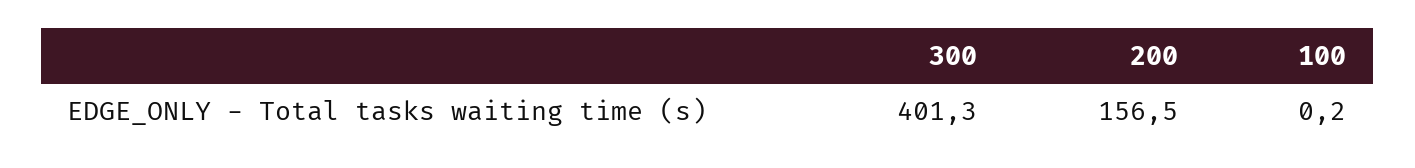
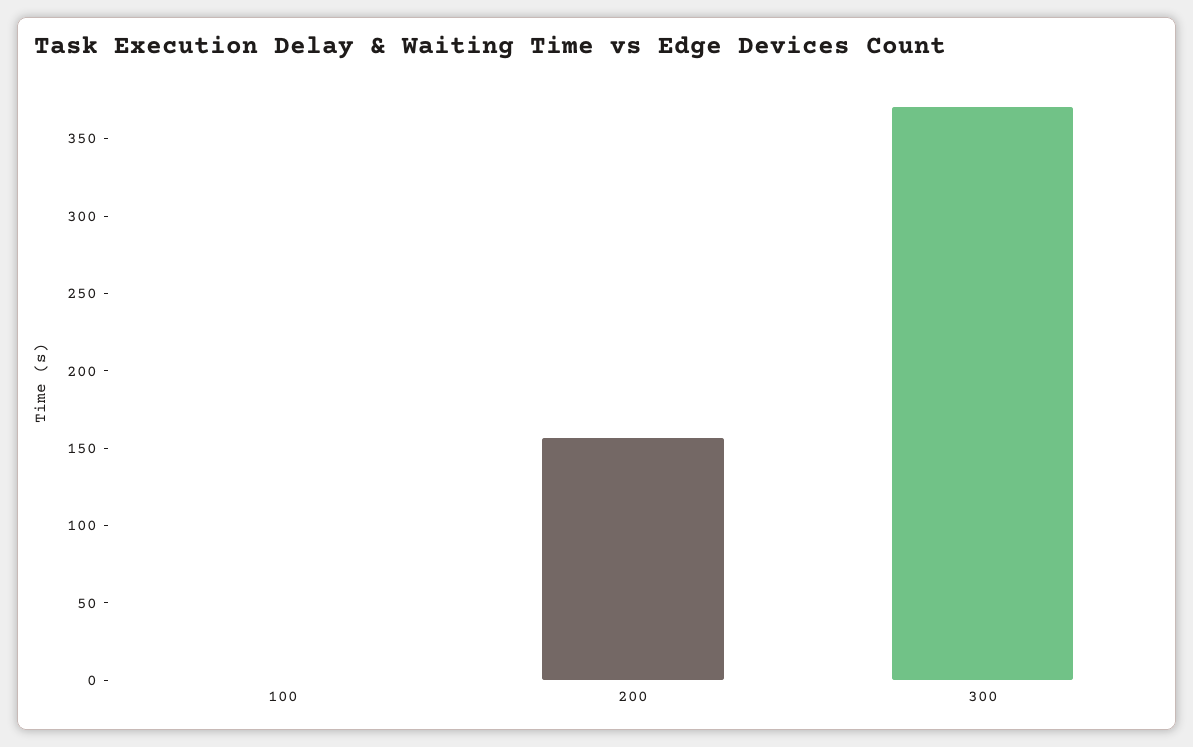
  {
-   "300": 401.3,
+   "300": 370,
    "200": 156.5,
    "100": 0.2
  }

